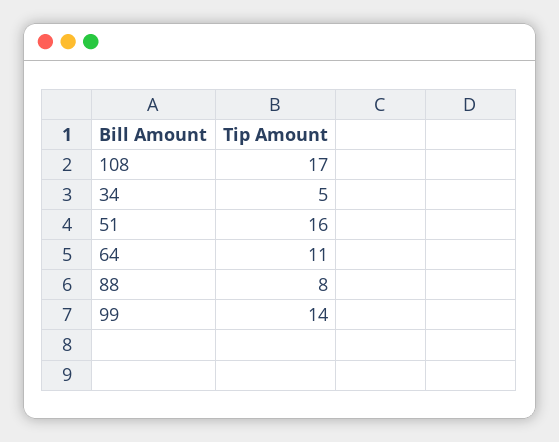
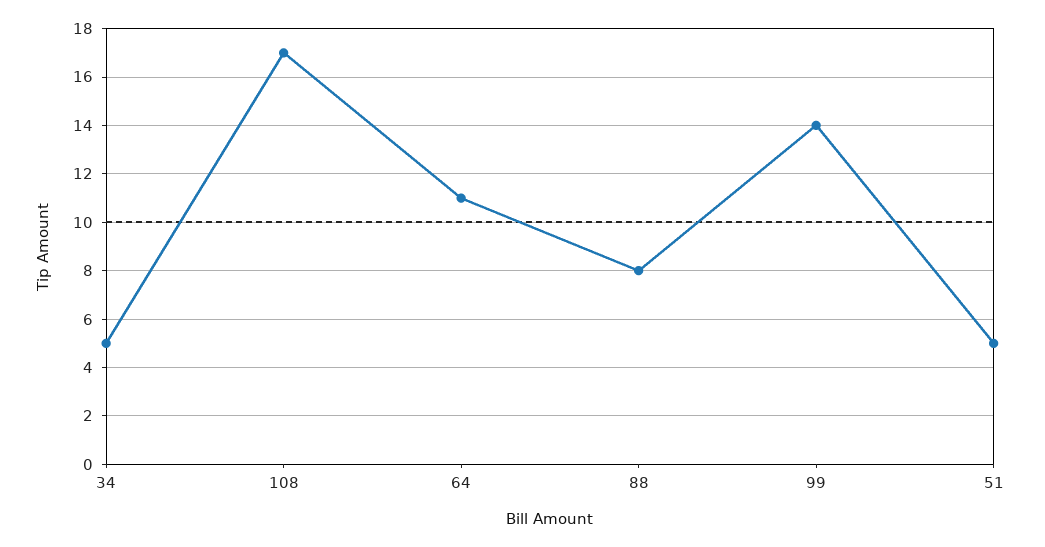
  {
    "108": 17,
    "34": 5,
-   "51": 16,
+   "51": 5,
    "64": 11,
    "88": 8,
    "99": 14
  }

